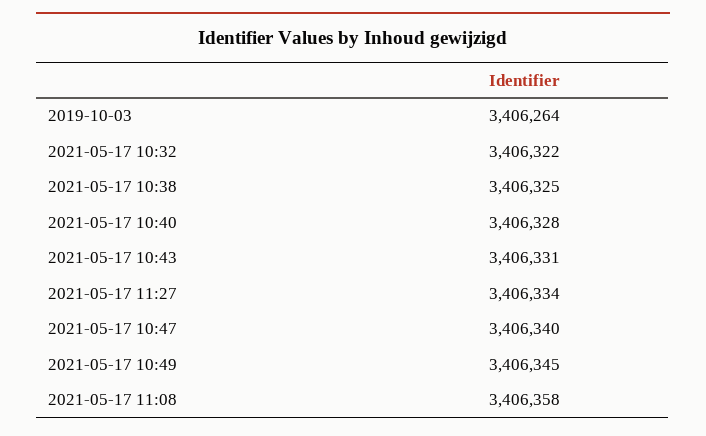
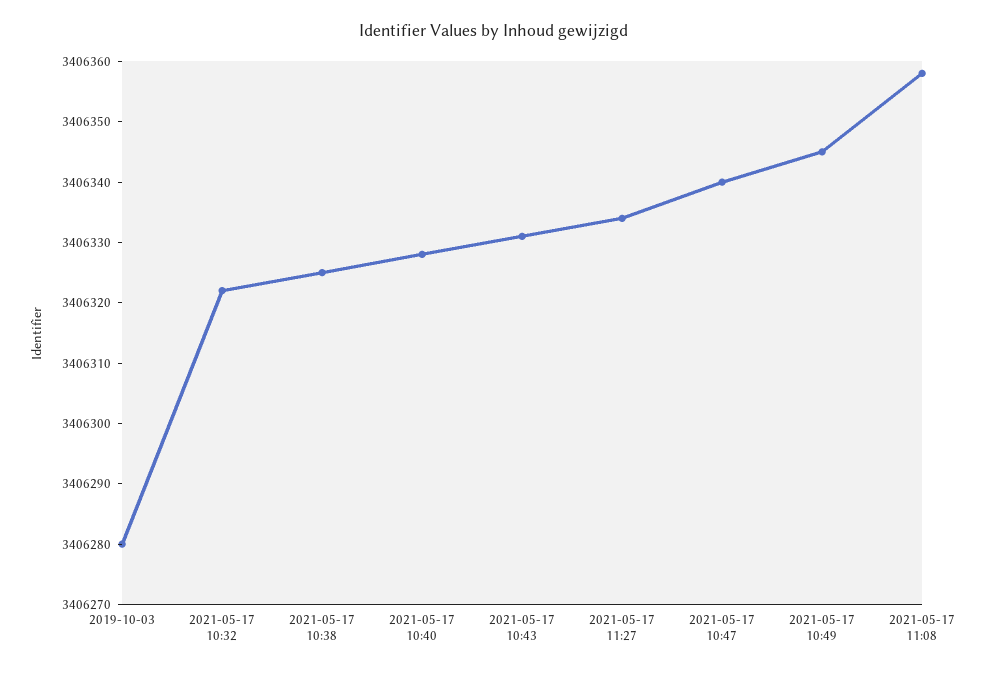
  {
-   "2019-10-03": 3406264,
+   "2019-10-03": 3406280,
    "2021-05-17 10:32": 3406322,
    "2021-05-17 10:38": 3406325,
    "2021-05-17 10:40": 3406328,
    "2021-05-17 10:43": 3406331,
    "2021-05-17 11:27": 3406334,
    "2021-05-17 10:47": 3406340,
    "2021-05-17 10:49": 3406345,
    "2021-05-17 11:08": 3406358
  }

